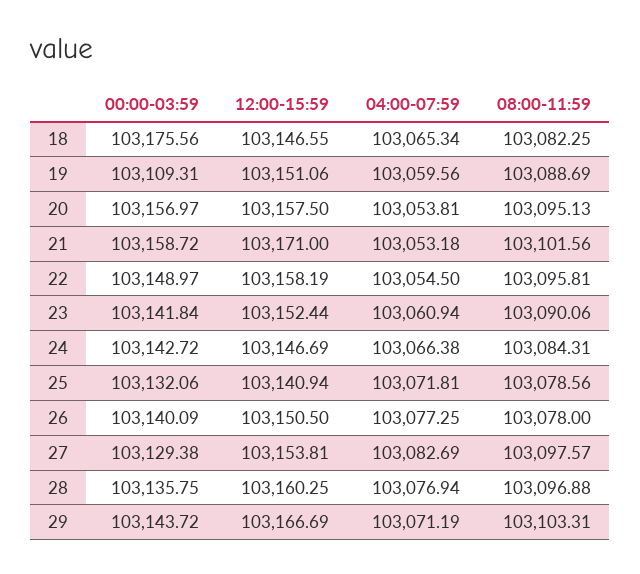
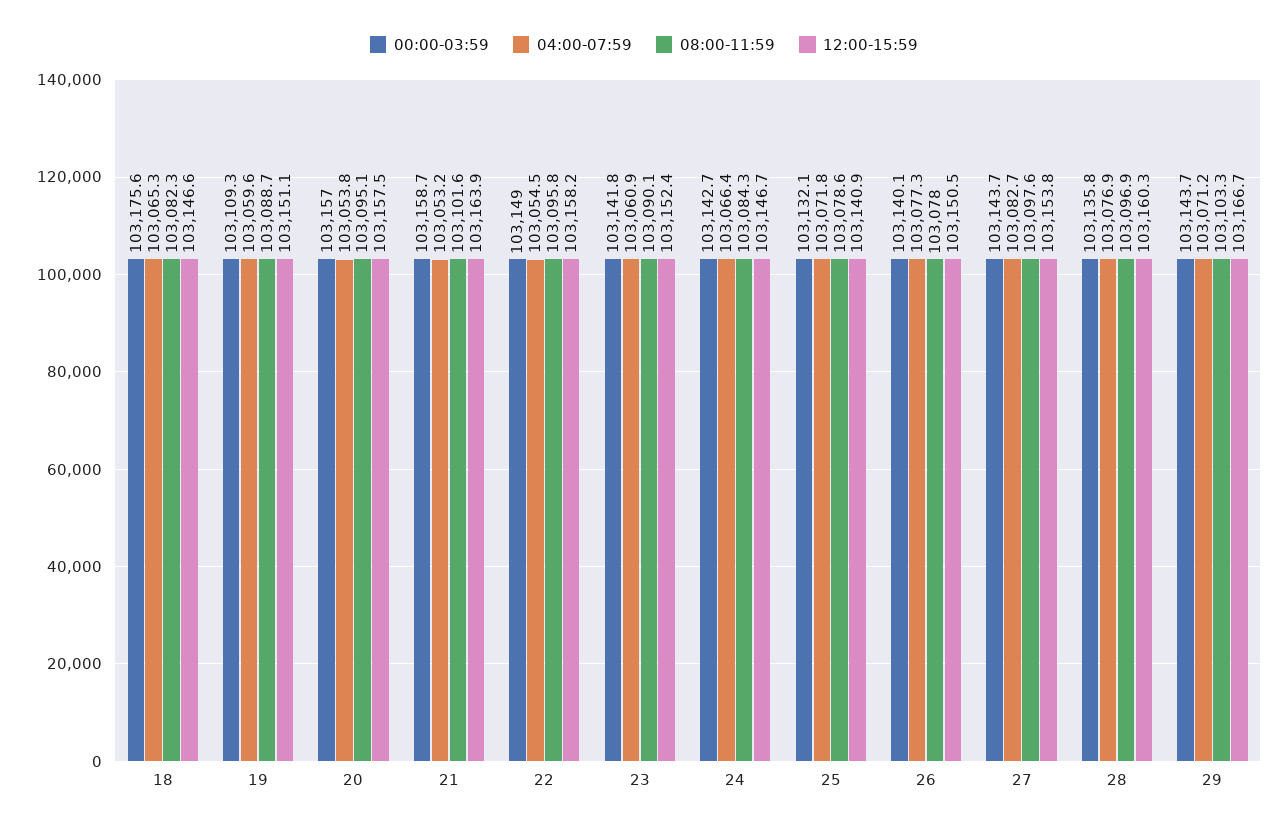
  {
    "00:00-03:59": {
      "18": 103175.56,
      "19": 103109.31,
      "20": 103156.97,
      "21": 103158.72,
      "22": 103148.97,
      "23": 103141.84,
      "24": 103142.72,
      "25": 103132.06,
      "26": 103140.09,
-     "27": 103129.38,
+     "27": 103143.7,
      "28": 103135.75,
      "29": 103143.72
    },
    "12:00-15:59": {
      "18": 103146.55,
      "19": 103151.06,
      "20": 103157.5,
-     "21": 103171,
+     "21": 103163.9,
      "22": 103158.19,
      "23": 103152.44,
      "24": 103146.69,
      "25": 103140.94,
      "26": 103150.5,
      "27": 103153.81,
      "28": 103160.25,
      "29": 103166.69
    },
    "04:00-07:59": {
      "18": 103065.34,
      "19": 103059.56,
      "20": 103053.81,
      "21": 103053.18,
      "22": 103054.5,
      "23": 103060.94,
      "24": 103066.38,
      "25": 103071.81,
      "26": 103077.25,
      "27": 103082.69,
      "28": 103076.94,
      "29": 103071.19
    },
    "08:00-11:59": {
      "18": 103082.25,
      "19": 103088.69,
      "20": 103095.13,
      "21": 103101.56,
      "22": 103095.81,
      "23": 103090.06,
      "24": 103084.31,
      "25": 103078.56,
      "26": 103078,
      "27": 103097.57,
      "28": 103096.88,
      "29": 103103.31
    }
  }

